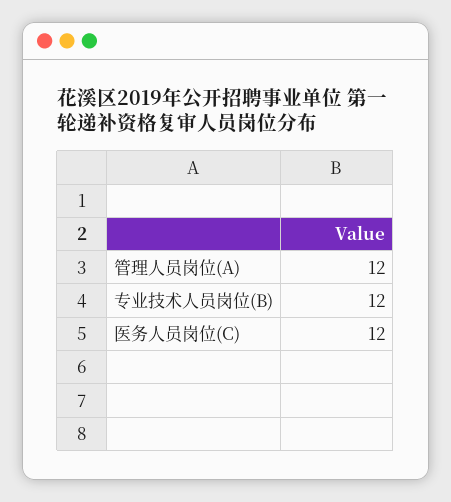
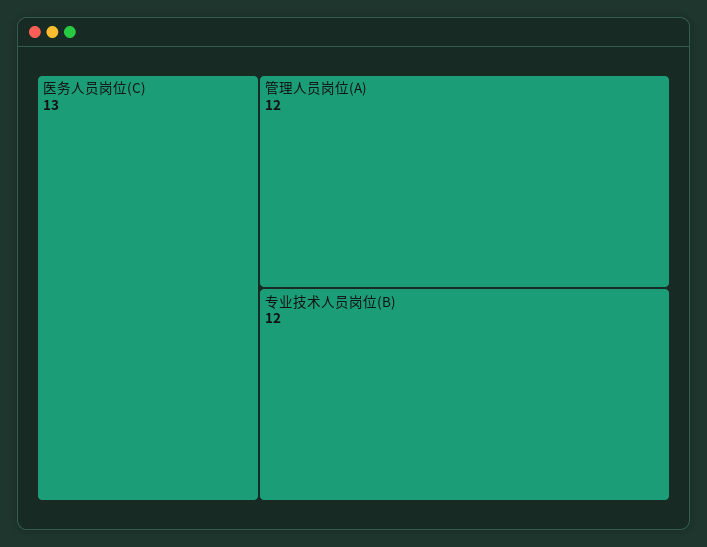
  {
    "管理人员岗位(A)": 12,
    "专业技术人员岗位(B)": 12,
-   "医务人员岗位(C)": 12
+   "医务人员岗位(C)": 13
  }

